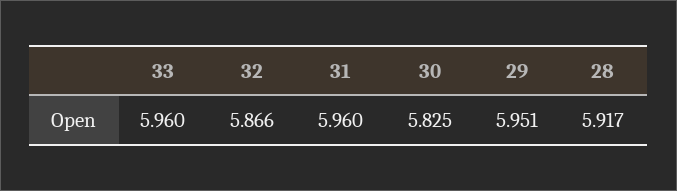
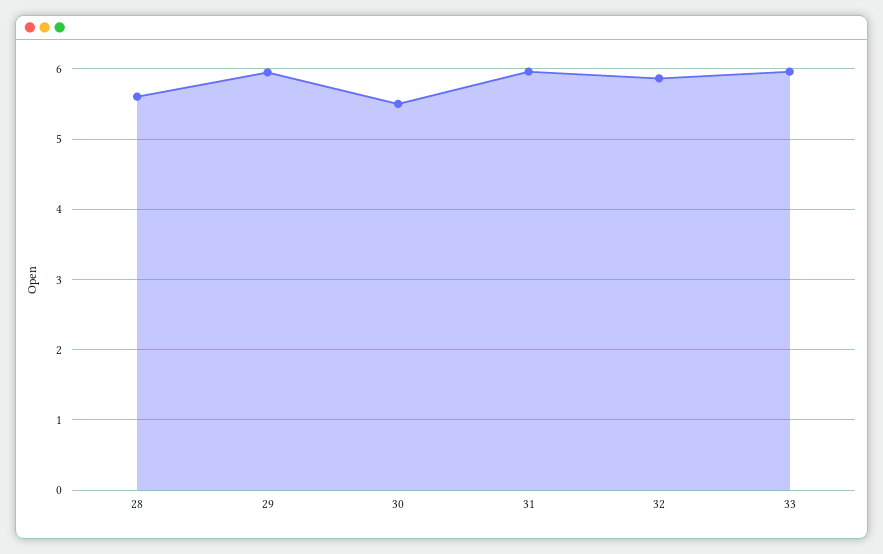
  {
    "33": 5.96,
    "32": 5.866,
    "31": 5.96,
-   "30": 5.825,
+   "30": 5.5,
    "29": 5.951,
-   "28": 5.917
+   "28": 5.6
  }

